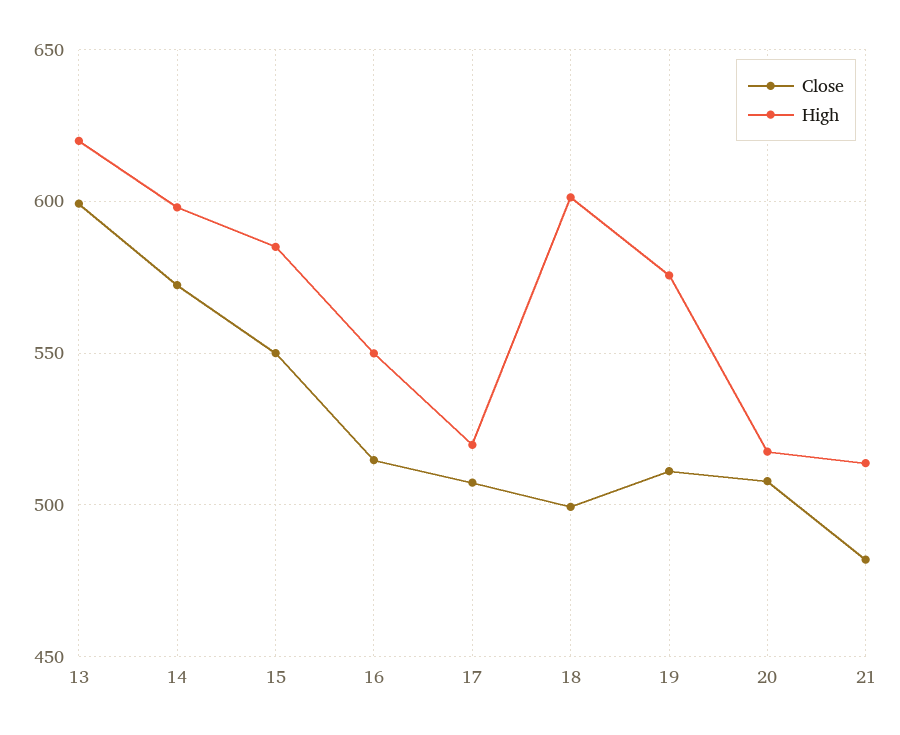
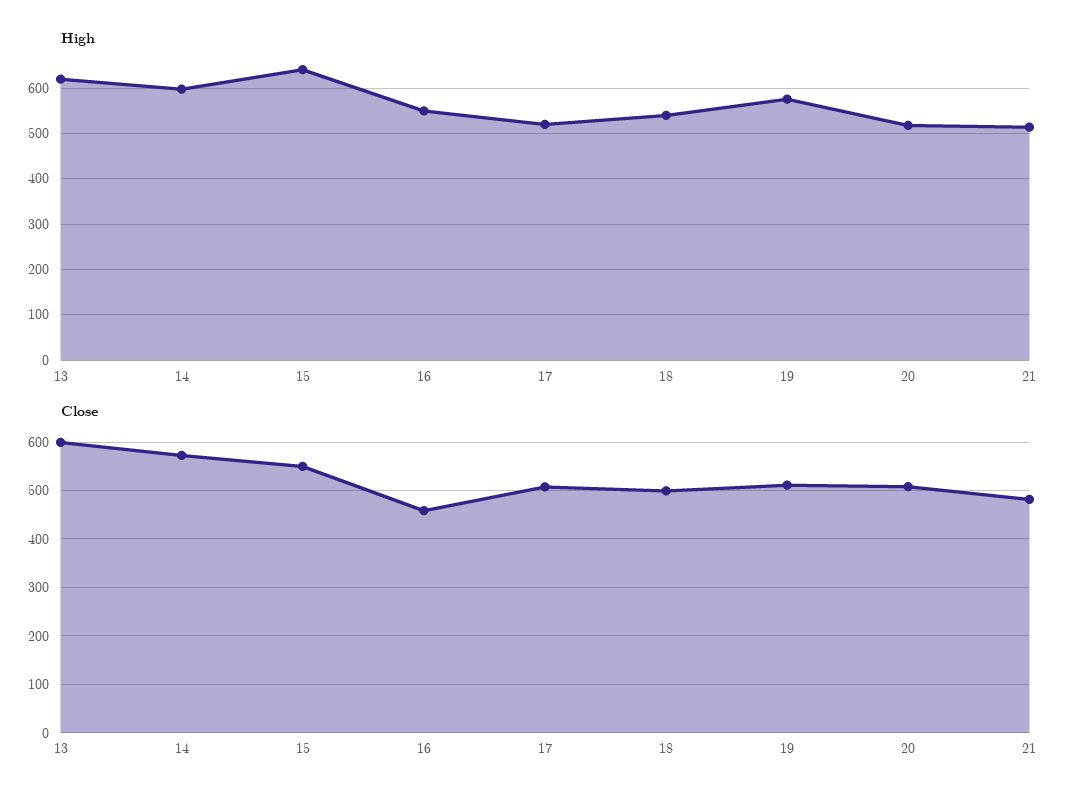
  {
    "Close": {
      "13": 600,
      "14": 570,
      "15": 550,
-     "16": 515,
+     "16": 460,
      "17": 505,
      "18": 500,
      "19": 510,
      "20": 510,
      "21": 480
    },
    "High": {
      "13": 620,
      "14": 600,
-     "15": 585,
+     "15": 640,
      "16": 550,
      "17": 520,
-     "18": 600,
+     "18": 540,
      "19": 575,
      "20": 520,
      "21": 515
    }
  }

